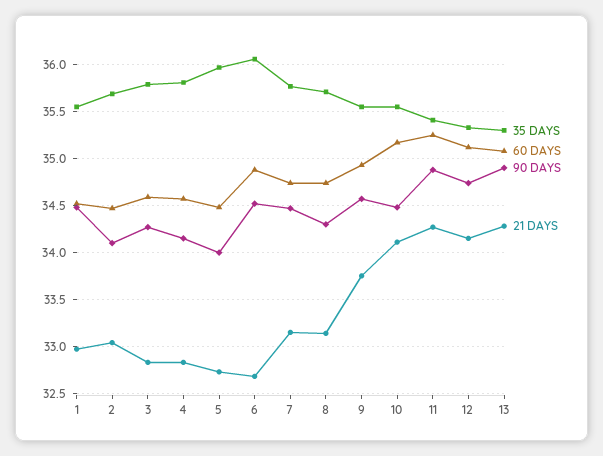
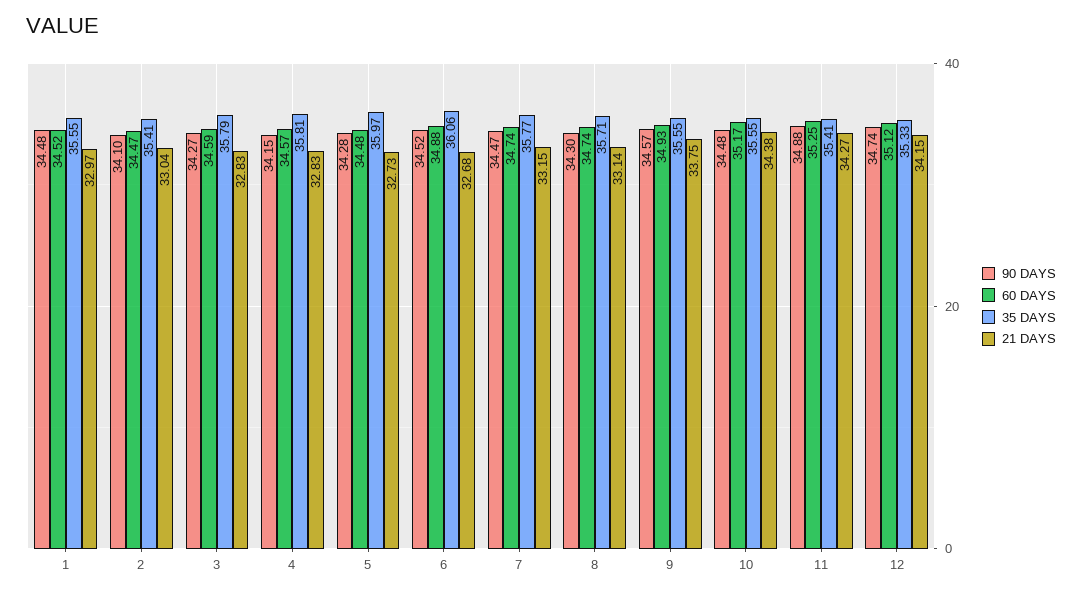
  {
    "35 DAYS": {
      "1": 35.55,
-     "2": 35.7,
+     "2": 35.41,
      "3": 35.79,
      "4": 35.81,
      "5": 35.97,
      "6": 36.06,
      "7": 35.77,
      "8": 35.71,
      "9": 35.55,
      "10": 35.55,
      "11": 35.41,
-     "12": 35.33,
+     "12": 35.33
-     "13": 35.3
    },
    "60 DAYS": {
      "1": 34.52,
      "2": 34.47,
      "3": 34.59,
      "4": 34.57,
      "5": 34.48,
      "6": 34.88,
      "7": 34.74,
      "8": 34.74,
      "9": 34.93,
      "10": 35.17,
      "11": 35.25,
-     "12": 35.12,
+     "12": 35.12
-     "13": 35.1
    },
    "90 DAYS": {
      "1": 34.48,
      "2": 34.1,
      "3": 34.27,
      "4": 34.15,
-     "5": 34,
+     "5": 34.28,
      "6": 34.52,
      "7": 34.47,
      "8": 34.3,
      "9": 34.57,
      "10": 34.48,
      "11": 34.88,
-     "12": 34.74,
+     "12": 34.74
-     "13": 34.9
    },
    "21 DAYS": {
      "1": 32.97,
      "2": 33.04,
      "3": 32.83,
      "4": 32.83,
      "5": 32.73,
      "6": 32.68,
      "7": 33.15,
      "8": 33.14,
      "9": 33.75,
-     "10": 34.1,
+     "10": 34.38,
      "11": 34.27,
-     "12": 34.15,
+     "12": 34.15
-     "13": 34.3
    }
  }

